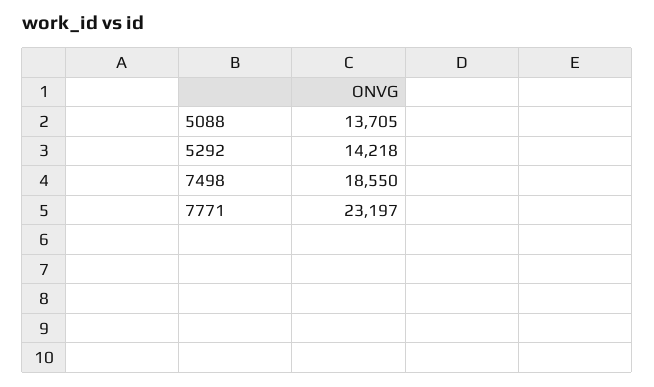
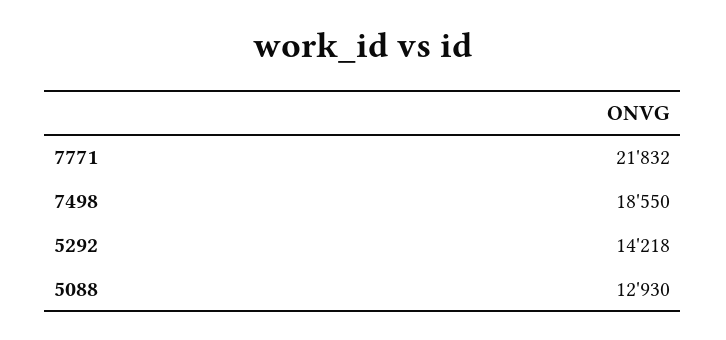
  {
-   "5088": 13705,
+   "5088": 12930,
    "5292": 14218,
    "7498": 18550,
-   "7771": 23197
+   "7771": 21832
  }

